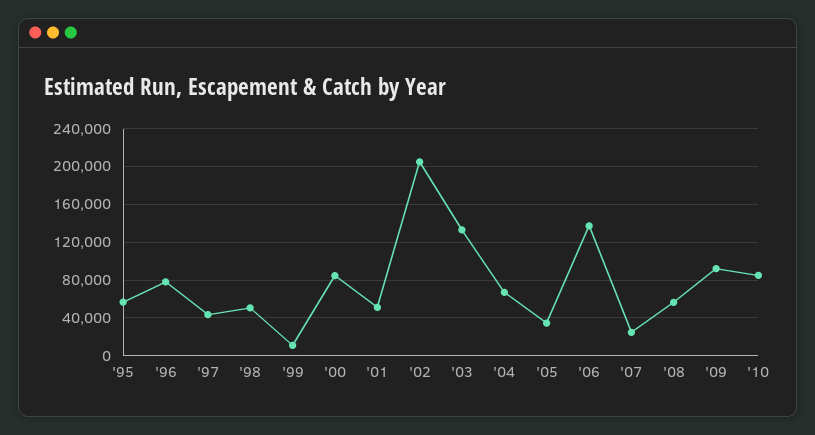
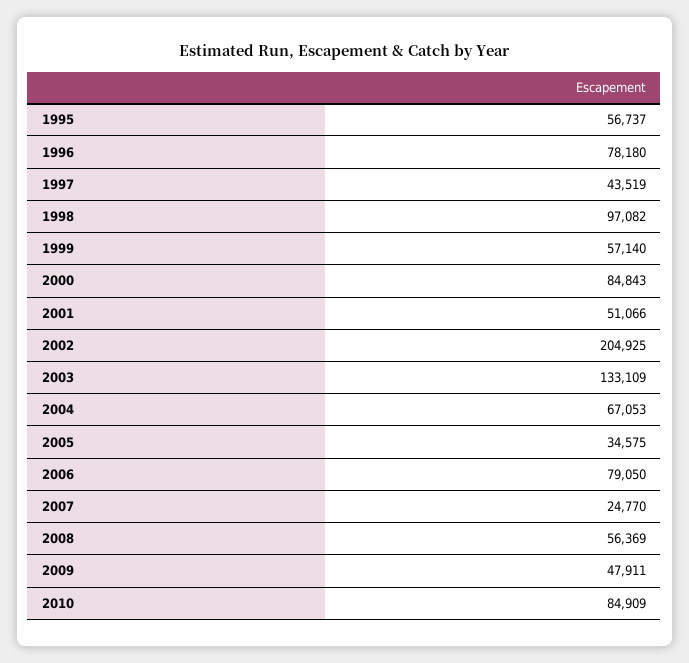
  {
    "'95": 56737,
    "'96": 78180,
    "'97": 43519,
-   "'98": 50000,
+   "'98": 97082,
-   "'99": 10000,
+   "'99": 57140,
    "'00": 84843,
    "'01": 51066,
    "'02": 204925,
    "'03": 133109,
    "'04": 67053,
    "'05": 34575,
-   "'06": 140000,
+   "'06": 79050,
    "'07": 24770,
    "'08": 56369,
-   "'09": 90000,
+   "'09": 47911,
    "'10": 84909
  }

